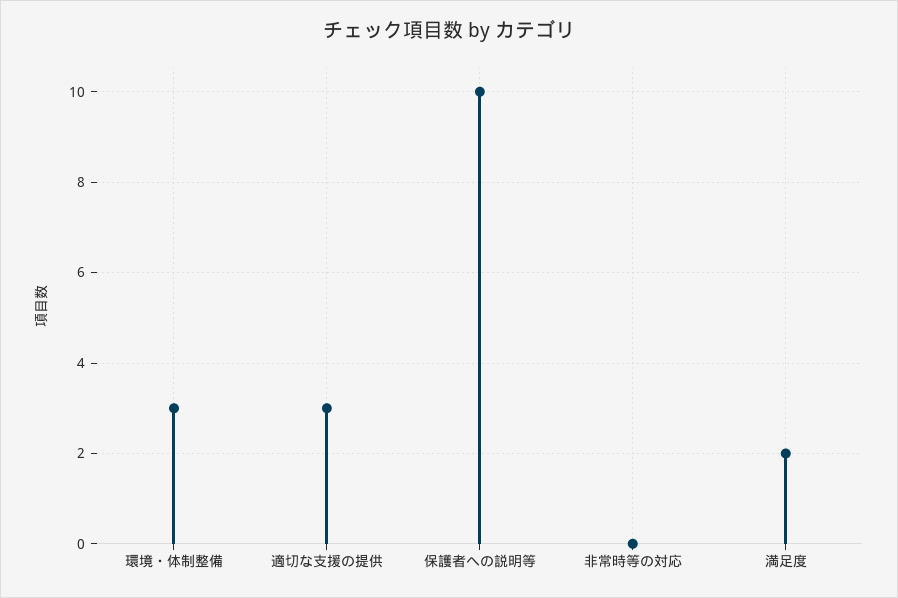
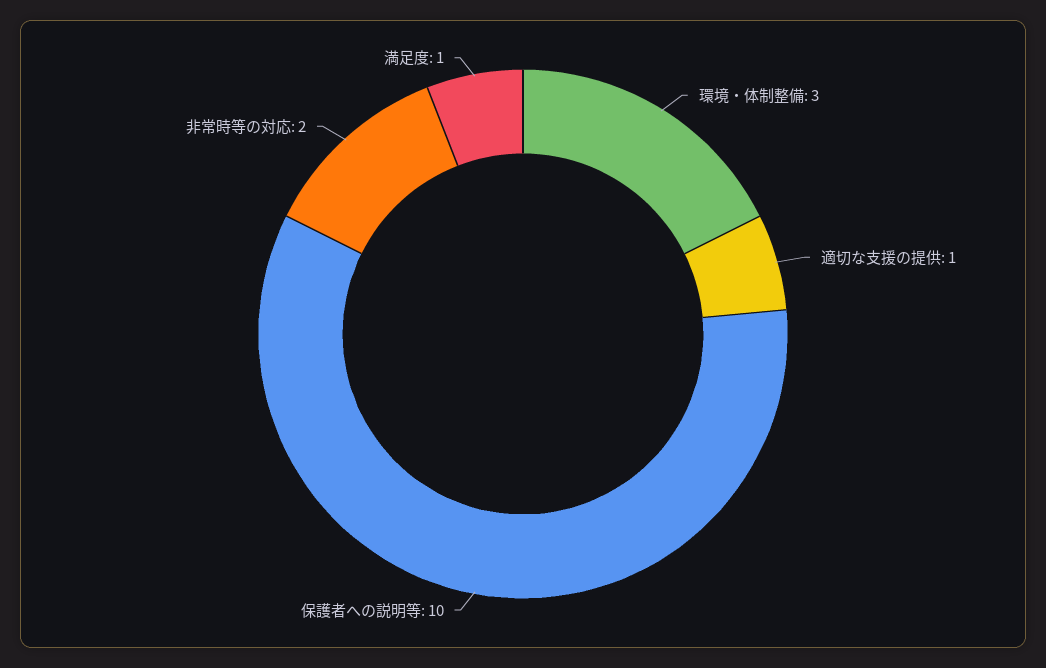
  {
    "環境・体制整備": 3,
-   "適切な支援の提供": 3,
+   "適切な支援の提供": 1,
    "保護者への説明等": 10,
-   "非常時等の対応": 0,
+   "非常時等の対応": 2,
-   "満足度": 2
+   "満足度": 1
  }

